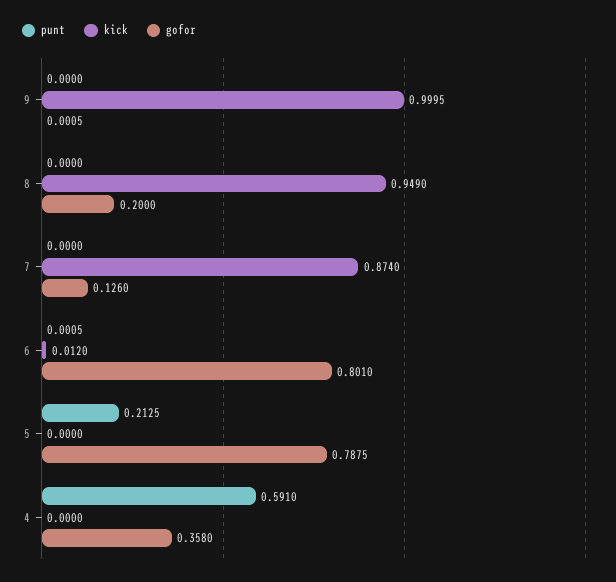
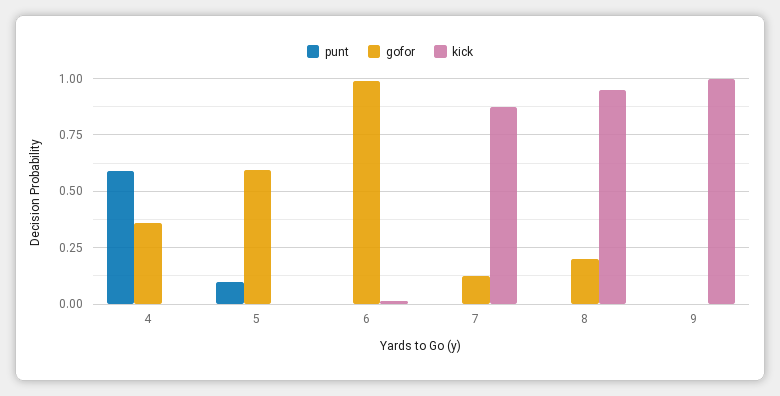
  {
    "punt": {
      "9": 0,
      "8": 0,
      "7": 0,
      "6": 0.0005,
-     "5": 0.2125,
+     "5": 0.1,
      "4": 0.591
    },
    "kick": {
      "9": 0.9995,
      "8": 0.949,
      "7": 0.874,
      "6": 0.012,
      "5": 0,
      "4": 0
    },
    "gofor": {
      "9": 0.0005,
      "8": 0.2,
      "7": 0.126,
-     "6": 0.801,
+     "6": 1,
-     "5": 0.7875,
+     "5": 0.6,
      "4": 0.358
    }
  }

